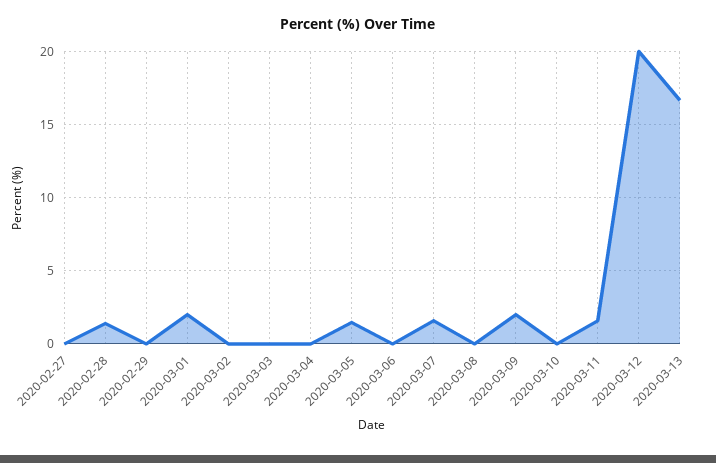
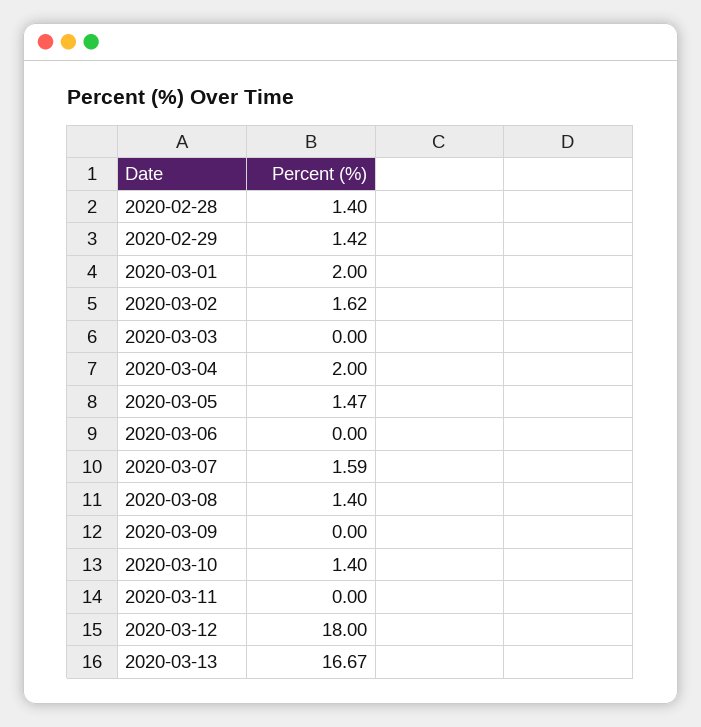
  {
-   "2020-02-27": 0,
    "2020-02-28": 1.4,
-   "2020-02-29": 0,
+   "2020-02-29": 1.42,
    "2020-03-01": 2,
-   "2020-03-02": 0,
+   "2020-03-02": 1.62,
    "2020-03-03": 0,
-   "2020-03-04": 0,
+   "2020-03-04": 2,
    "2020-03-05": 1.47,
    "2020-03-06": 0,
    "2020-03-07": 1.59,
-   "2020-03-08": 0,
+   "2020-03-08": 1.4,
-   "2020-03-09": 2,
+   "2020-03-09": 0,
-   "2020-03-10": 0,
+   "2020-03-10": 1.4,
-   "2020-03-11": 1.5,
+   "2020-03-11": 0,
-   "2020-03-12": 20,
+   "2020-03-12": 18,
    "2020-03-13": 16.67
  }

